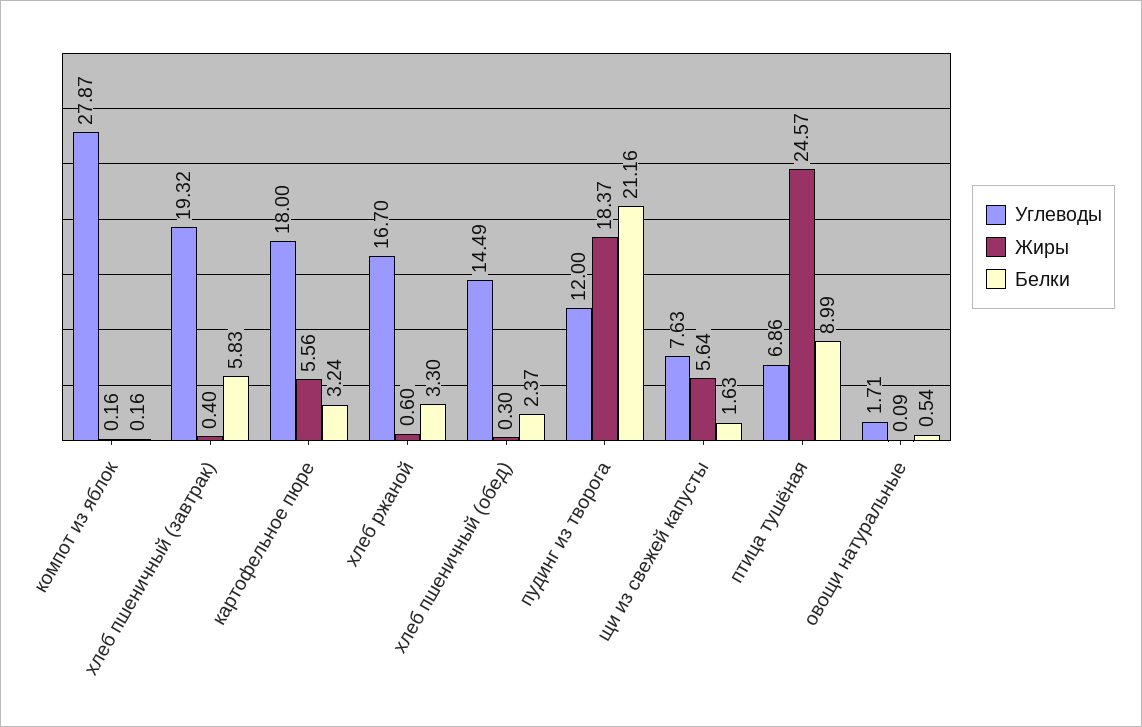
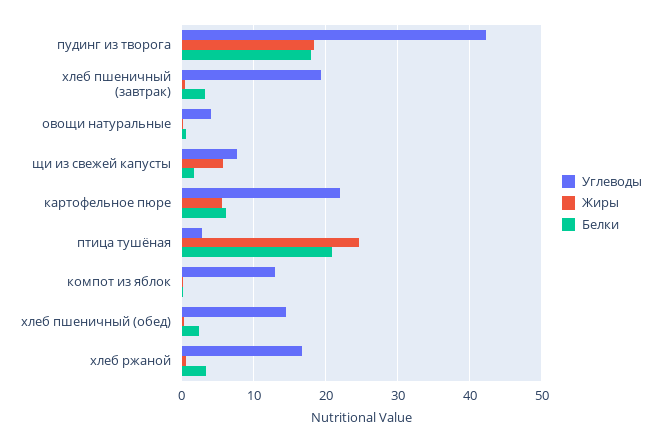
  {
    "Углеводы": {
-     "компот из яблок": 27.87,
+     "компот из яблок": 13,
      "хлеб пшеничный (завтрак)": 19.32,
-     "картофельное пюре": 18,
+     "картофельное пюре": 22,
      "хлеб ржаной": 16.7,
      "хлеб пшеничный (обед)": 14.49,
-     "пудинг из творога": 12,
+     "пудинг из творога": 42,
      "щи из свежей капусты": 7.63,
-     "птица тушёная": 6.86,
+     "птица тушёная": 3,
-     "овощи натуральные": 1.71
+     "овощи натуральные": 4
    },
    "Жиры": {
      "компот из яблок": 0.16,
      "хлеб пшеничный (завтрак)": 0.4,
      "картофельное пюре": 5.56,
      "хлеб ржаной": 0.6,
      "хлеб пшеничный (обед)": 0.3,
      "пудинг из творога": 18.37,
      "щи из свежей капусты": 5.64,
      "птица тушёная": 24.57,
      "овощи натуральные": 0.09
    },
    "Белки": {
      "компот из яблок": 0.16,
-     "хлеб пшеничный (завтрак)": 5.83,
+     "хлеб пшеничный (завтрак)": 3,
-     "картофельное пюре": 3.24,
+     "картофельное пюре": 6,
      "хлеб ржаной": 3.3,
      "хлеб пшеничный (обед)": 2.37,
-     "пудинг из творога": 21.16,
+     "пудинг из творога": 18,
      "щи из свежей капусты": 1.63,
-     "птица тушёная": 8.99,
+     "птица тушёная": 21,
      "овощи натуральные": 0.54
    }
  }

